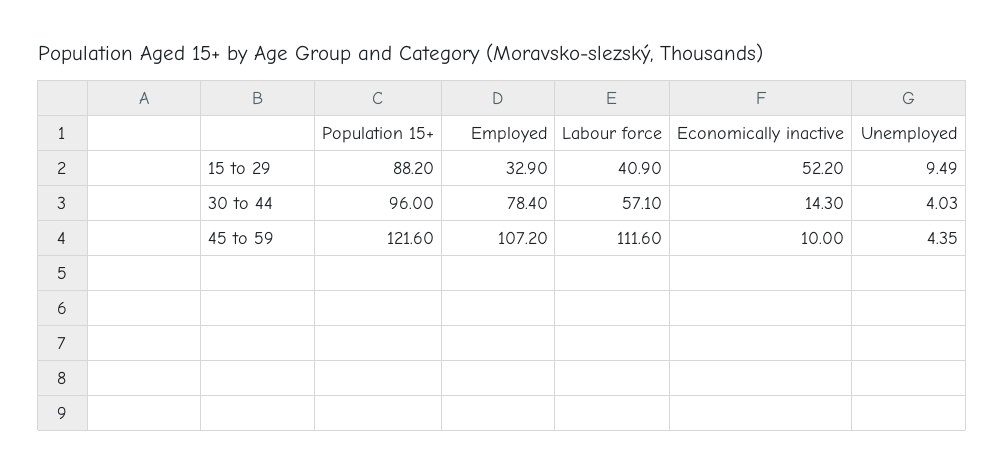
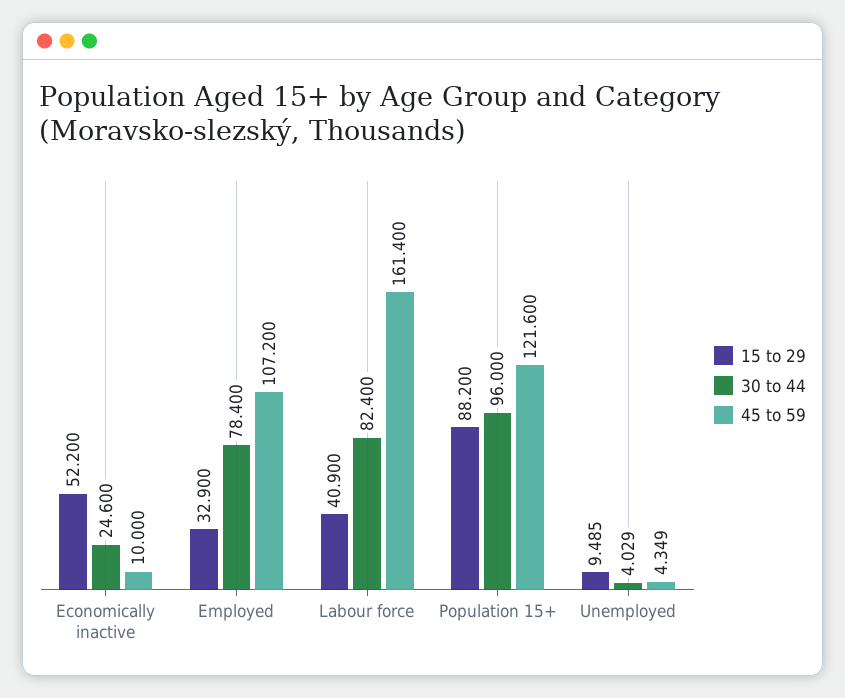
  {
    "15 to 29": {
      "Population 15+": 88.2,
      "Employed": 32.9,
      "Labour force": 40.9,
      "Economically inactive": 52.2,
      "Unemployed": 9.485
    },
    "30 to 44": {
      "Population 15+": 96,
      "Employed": 78.4,
-     "Labour force": 57.1,
+     "Labour force": 82.4,
-     "Economically inactive": 14.3,
+     "Economically inactive": 24.6,
      "Unemployed": 4.029
    },
    "45 to 59": {
      "Population 15+": 121.6,
      "Employed": 107.2,
-     "Labour force": 111.6,
+     "Labour force": 161.4,
      "Economically inactive": 10,
      "Unemployed": 4.349
    }
  }

